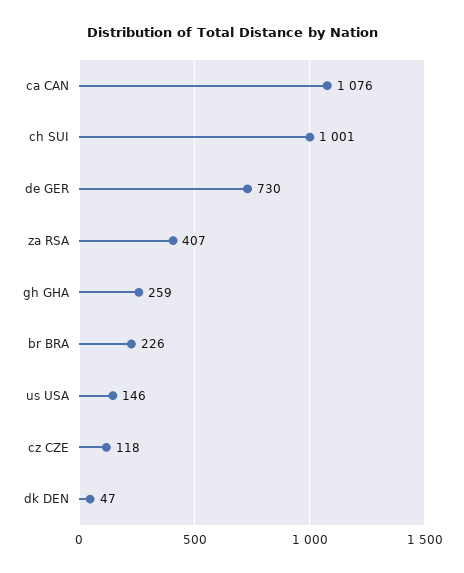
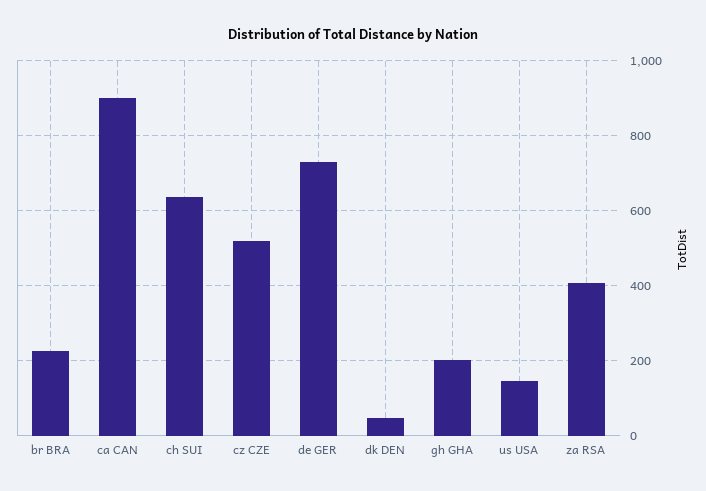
  {
-   "ca CAN": 1076,
+   "ca CAN": 900,
-   "ch SUI": 1001,
+   "ch SUI": 640,
    "de GER": 730,
    "za RSA": 407,
-   "gh GHA": 259,
+   "gh GHA": 200,
    "br BRA": 226,
    "us USA": 146,
-   "cz CZE": 118,
+   "cz CZE": 520,
    "dk DEN": 47
  }

